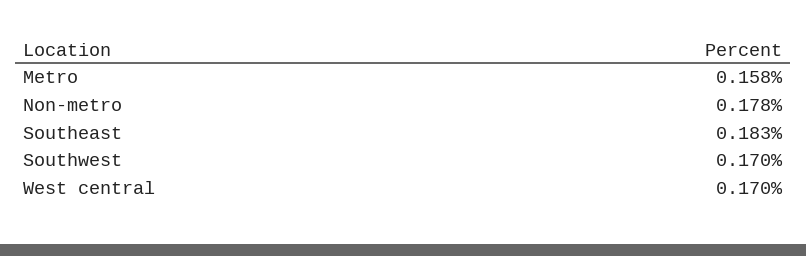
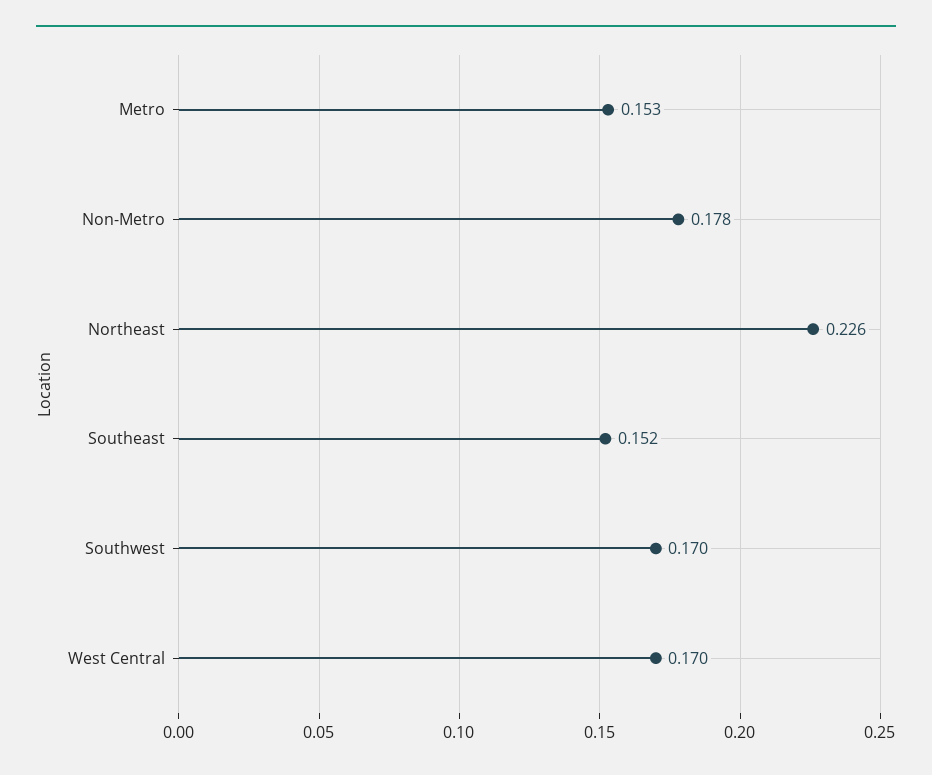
  {
-   "Metro": 0.158,
+   "Metro": 0.153,
    "Non-metro": 0.178,
-   "Southeast": 0.183,
+   "Southeast": 0.152,
    "Southwest": 0.17,
-   "West central": 0.17
+   "West central": 0.17,
+   "Northeast": 0.226
  }

